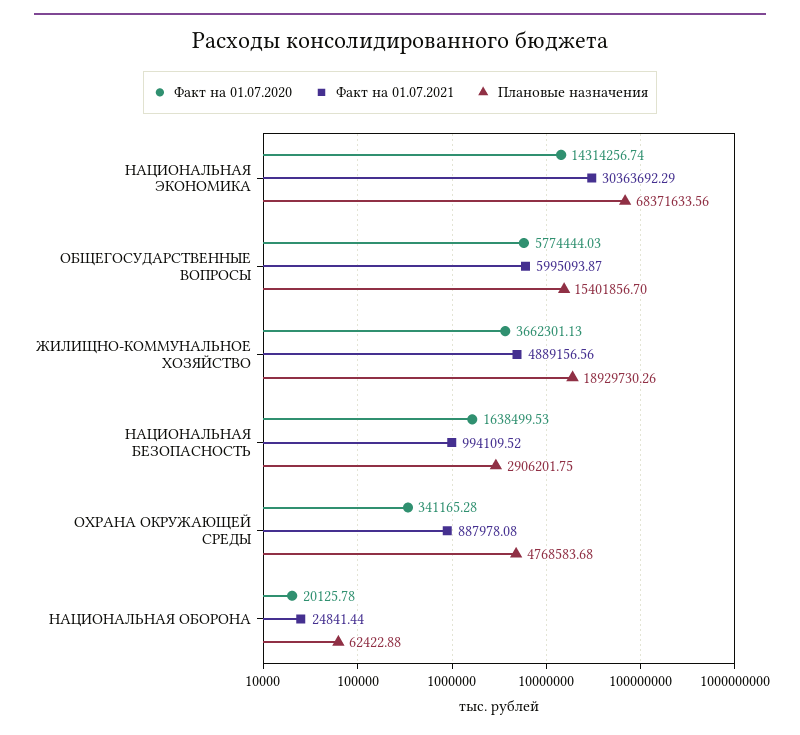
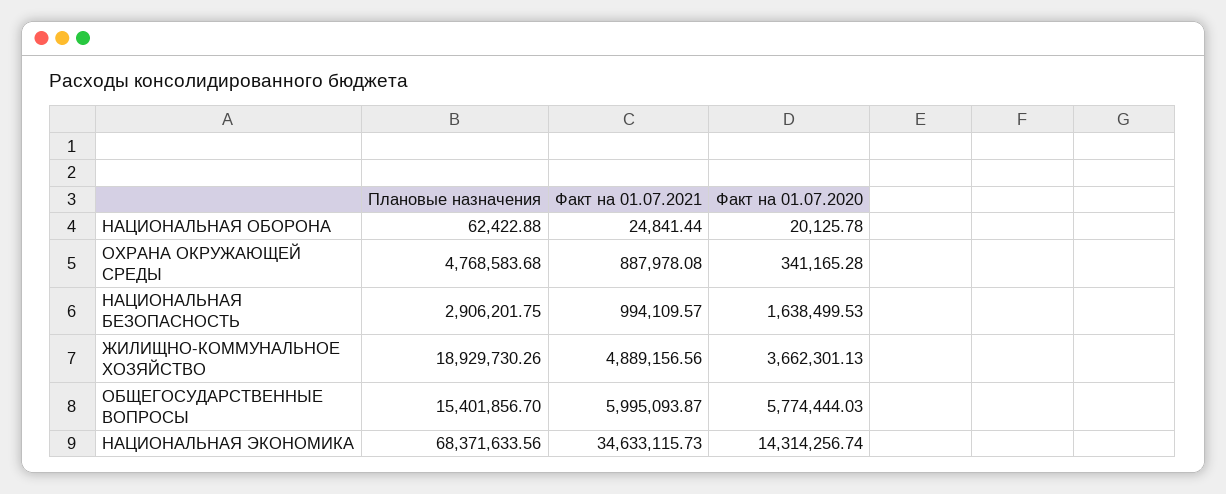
  {
    "Факт на 01.07.2020": {
      "НАЦИОНАЛЬНАЯ ЭКОНОМИКА": 14314256.74,
      "ОБЩЕГОСУДАРСТВЕННЫЕ ВОПРОСЫ": 5774444.03,
      "ЖИЛИЩНО-КОММУНАЛЬНОЕ ХОЗЯЙСТВО": 3662301.13,
      "НАЦИОНАЛЬНАЯ БЕЗОПАСНОСТЬ": 1638499.53,
      "ОХРАНА ОКРУЖАЮЩЕЙ СРЕДЫ": 341165.28,
      "НАЦИОНАЛЬНАЯ ОБОРОНА": 20125.78
    },
    "Факт на 01.07.2021": {
-     "НАЦИОНАЛЬНАЯ ЭКОНОМИКА": 30363692.29,
+     "НАЦИОНАЛЬНАЯ ЭКОНОМИКА": 34633115.73,
      "ОБЩЕГОСУДАРСТВЕННЫЕ ВОПРОСЫ": 5995093.87,
      "ЖИЛИЩНО-КОММУНАЛЬНОЕ ХОЗЯЙСТВО": 4889156.56,
-     "НАЦИОНАЛЬНАЯ БЕЗОПАСНОСТЬ": 994109.52,
+     "НАЦИОНАЛЬНАЯ БЕЗОПАСНОСТЬ": 994109.57,
      "ОХРАНА ОКРУЖАЮЩЕЙ СРЕДЫ": 887978.08,
      "НАЦИОНАЛЬНАЯ ОБОРОНА": 24841.44
    },
    "Плановые назначения": {
      "НАЦИОНАЛЬНАЯ ЭКОНОМИКА": 68371633.56,
      "ОБЩЕГОСУДАРСТВЕННЫЕ ВОПРОСЫ": 15401856.7,
      "ЖИЛИЩНО-КОММУНАЛЬНОЕ ХОЗЯЙСТВО": 18929730.26,
      "НАЦИОНАЛЬНАЯ БЕЗОПАСНОСТЬ": 2906201.75,
      "ОХРАНА ОКРУЖАЮЩЕЙ СРЕДЫ": 4768583.68,
      "НАЦИОНАЛЬНАЯ ОБОРОНА": 62422.88
    }
  }

